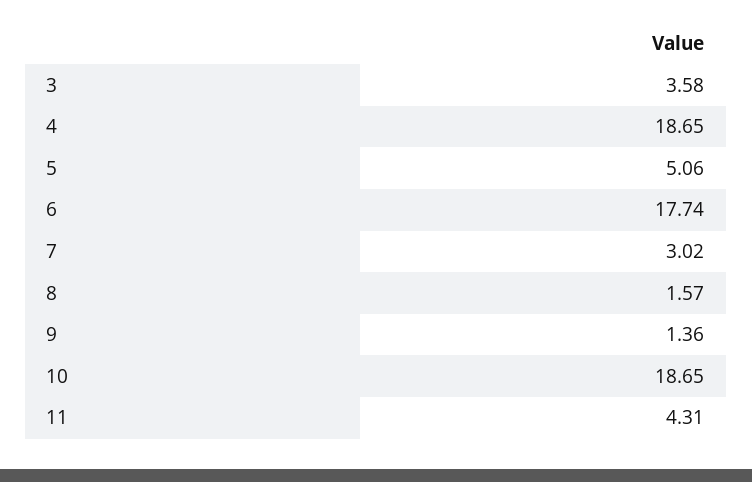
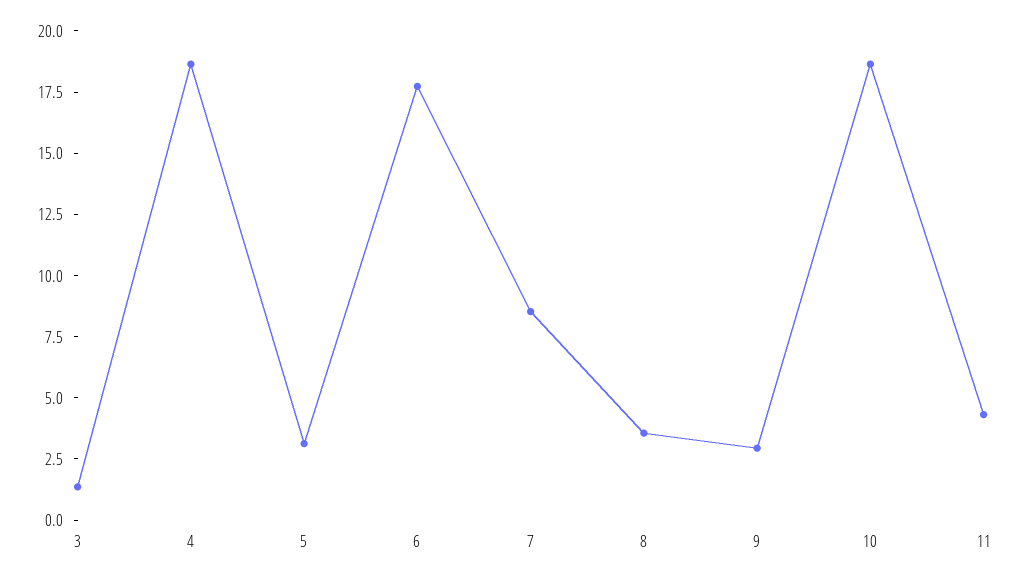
  {
-   "3": 3.58,
+   "3": 1.5,
    "4": 18.65,
-   "5": 5.06,
+   "5": 3,
    "6": 17.74,
-   "7": 3.02,
+   "7": 8.5,
-   "8": 1.57,
+   "8": 3.5,
-   "9": 1.36,
+   "9": 3,
    "10": 18.65,
    "11": 4.31
  }

